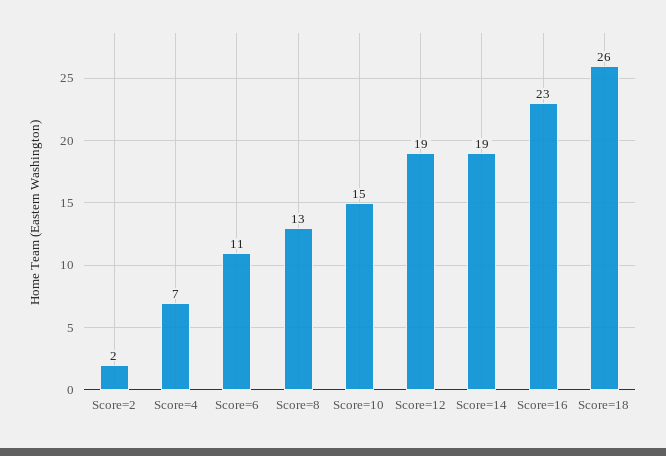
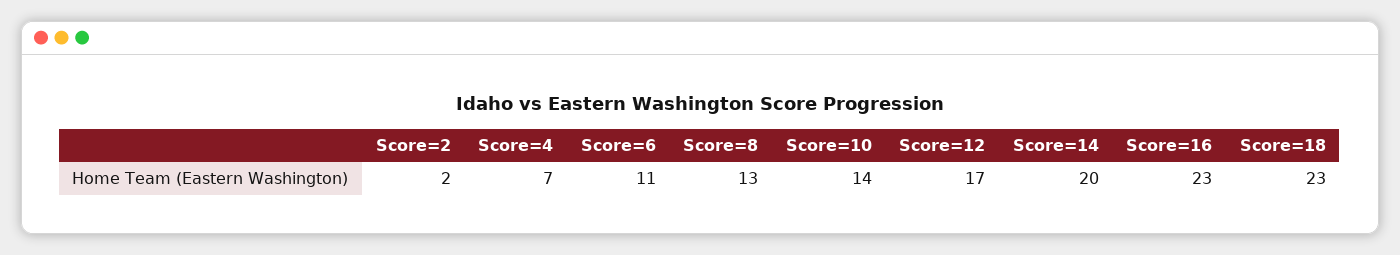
  {
    "Score=2": 2,
    "Score=4": 7,
    "Score=6": 11,
    "Score=8": 13,
-   "Score=10": 15,
+   "Score=10": 14,
-   "Score=12": 19,
+   "Score=12": 17,
-   "Score=14": 19,
+   "Score=14": 20,
    "Score=16": 23,
-   "Score=18": 26
+   "Score=18": 23
  }

